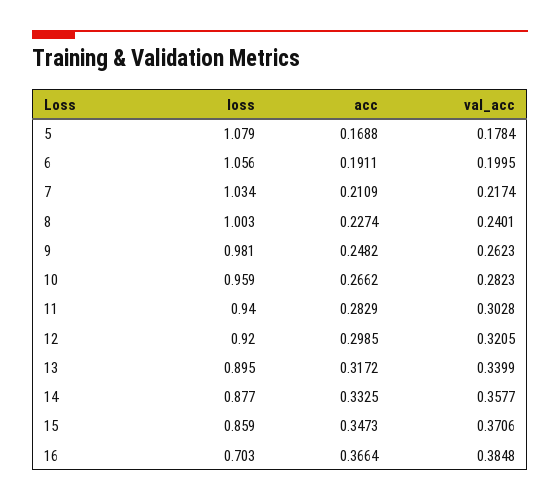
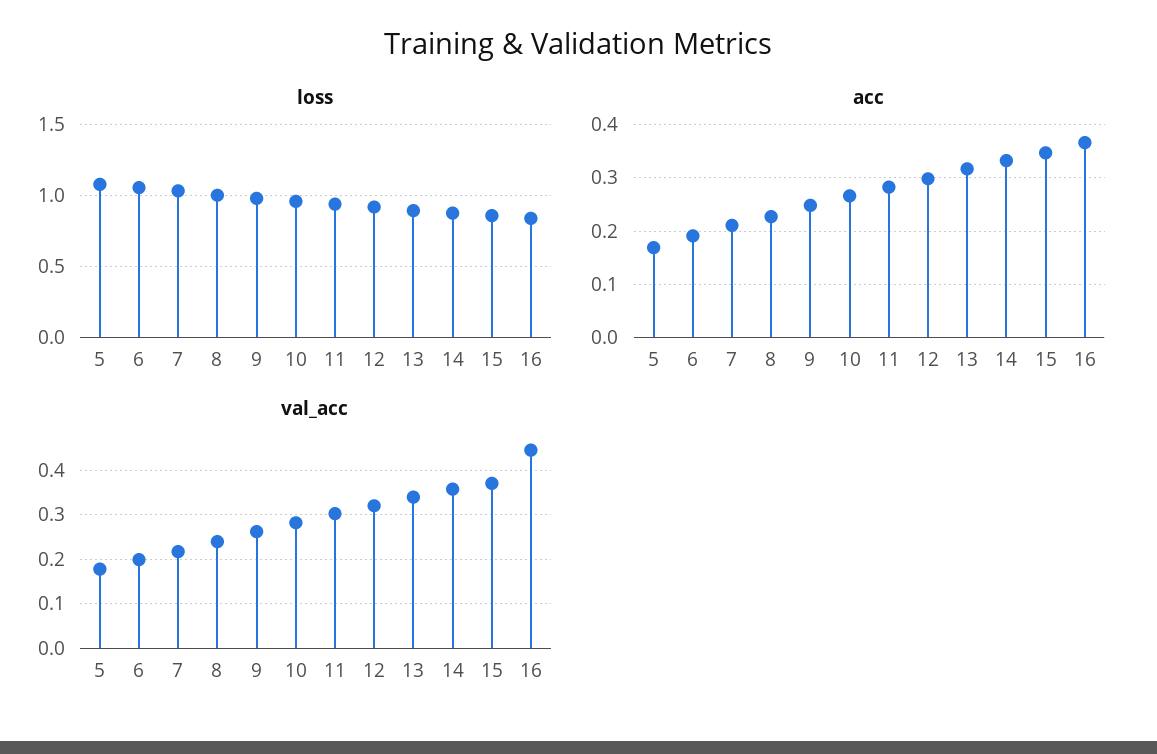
  {
    "loss": {
      "5": 1.079,
      "6": 1.056,
      "7": 1.034,
      "8": 1.003,
      "9": 0.981,
      "10": 0.959,
      "11": 0.94,
      "12": 0.92,
      "13": 0.895,
      "14": 0.877,
      "15": 0.859,
-     "16": 0.703
+     "16": 0.85
    },
    "acc": {
      "5": 0.1688,
      "6": 0.1911,
      "7": 0.2109,
      "8": 0.2274,
      "9": 0.2482,
      "10": 0.2662,
      "11": 0.2829,
      "12": 0.2985,
      "13": 0.3172,
      "14": 0.3325,
      "15": 0.3473,
      "16": 0.3664
    },
    "val_acc": {
      "5": 0.1784,
      "6": 0.1995,
      "7": 0.2174,
      "8": 0.2401,
      "9": 0.2623,
      "10": 0.2823,
      "11": 0.3028,
      "12": 0.3205,
      "13": 0.3399,
      "14": 0.3577,
      "15": 0.3706,
-     "16": 0.3848
+     "16": 0.44
    }
  }

